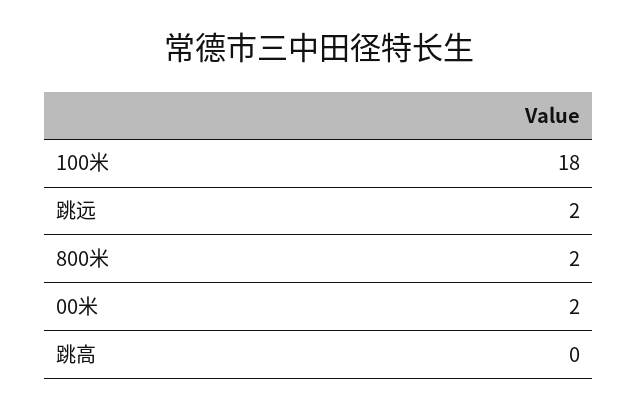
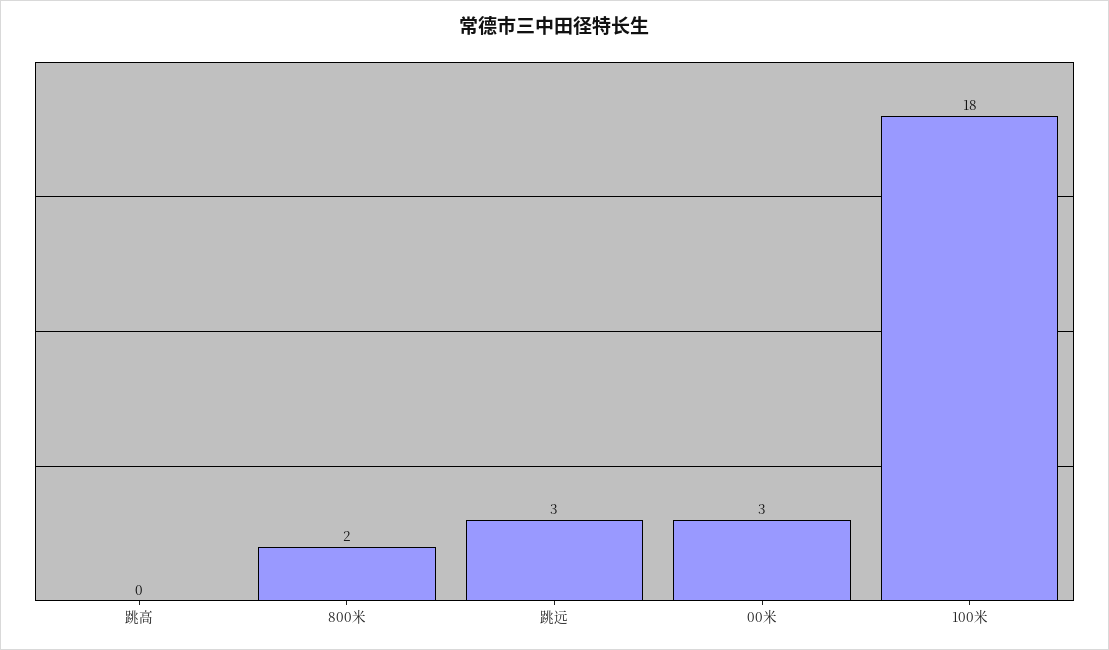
  {
    "100米": 18,
-   "跳远": 2,
+   "跳远": 3,
    "800米": 2,
-   "00米": 2,
+   "00米": 3,
    "跳高": 0
  }

